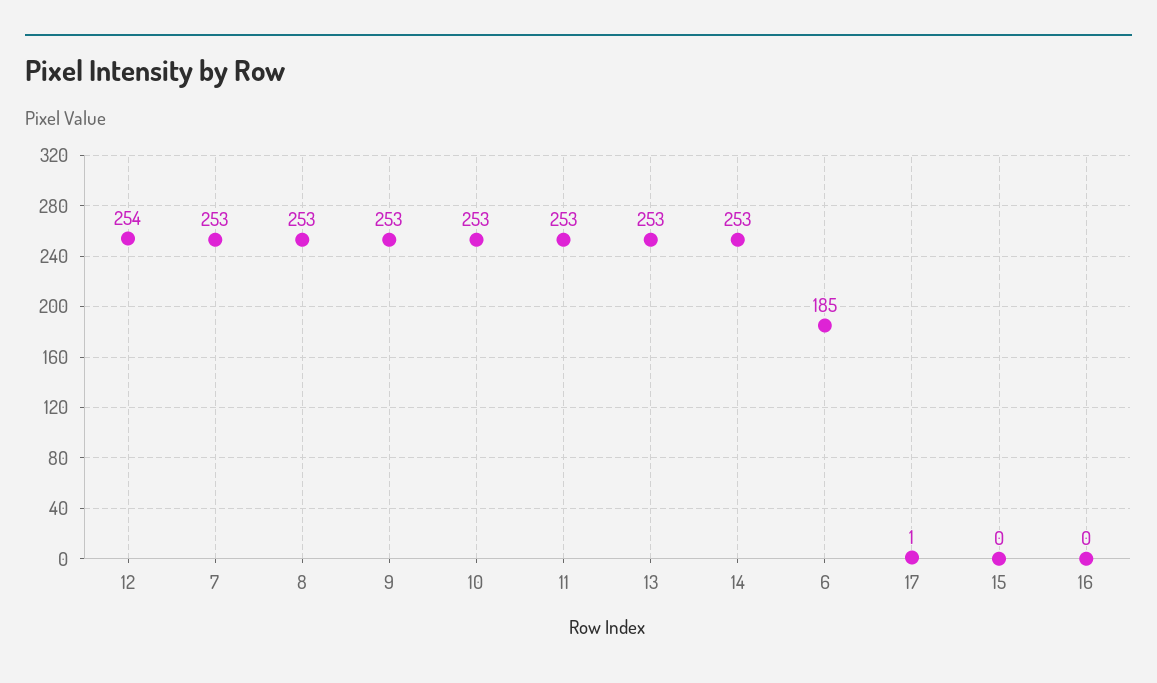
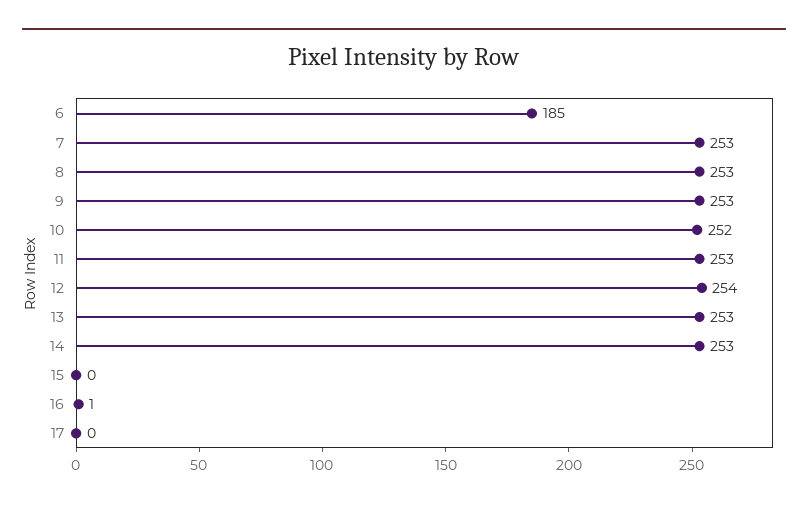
  {
    "12": 254,
    "7": 253,
    "8": 253,
    "9": 253,
-   "10": 253,
+   "10": 252,
    "11": 253,
    "13": 253,
    "14": 253,
    "6": 185,
-   "17": 1,
+   "17": 0,
    "15": 0,
-   "16": 0
+   "16": 1
  }

